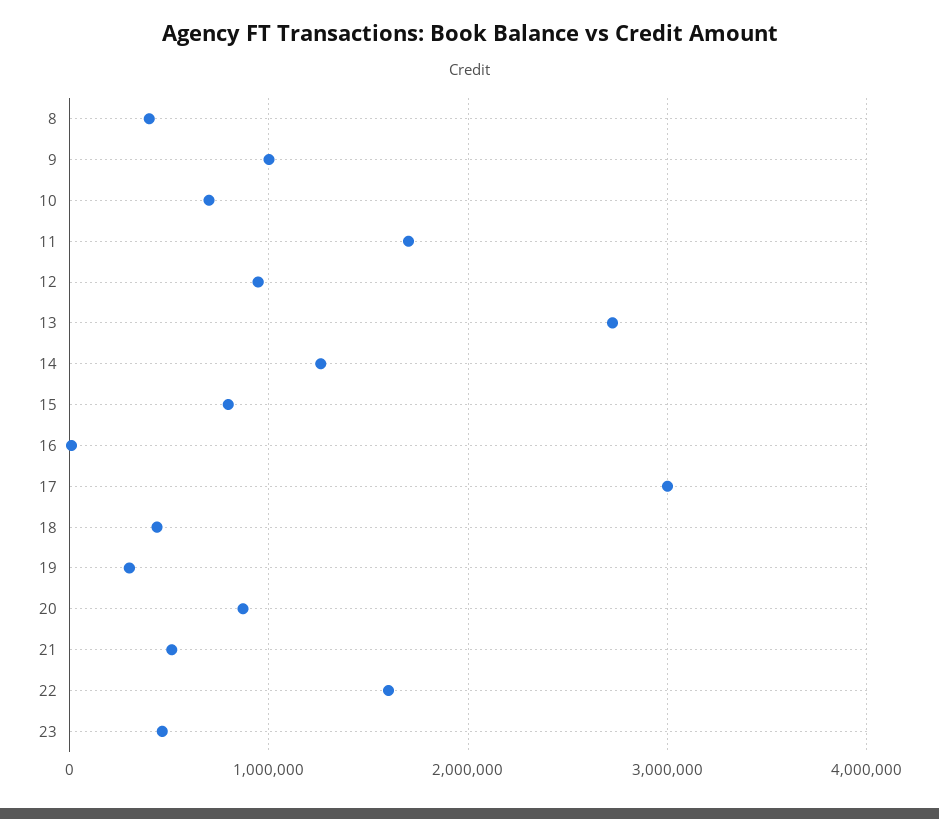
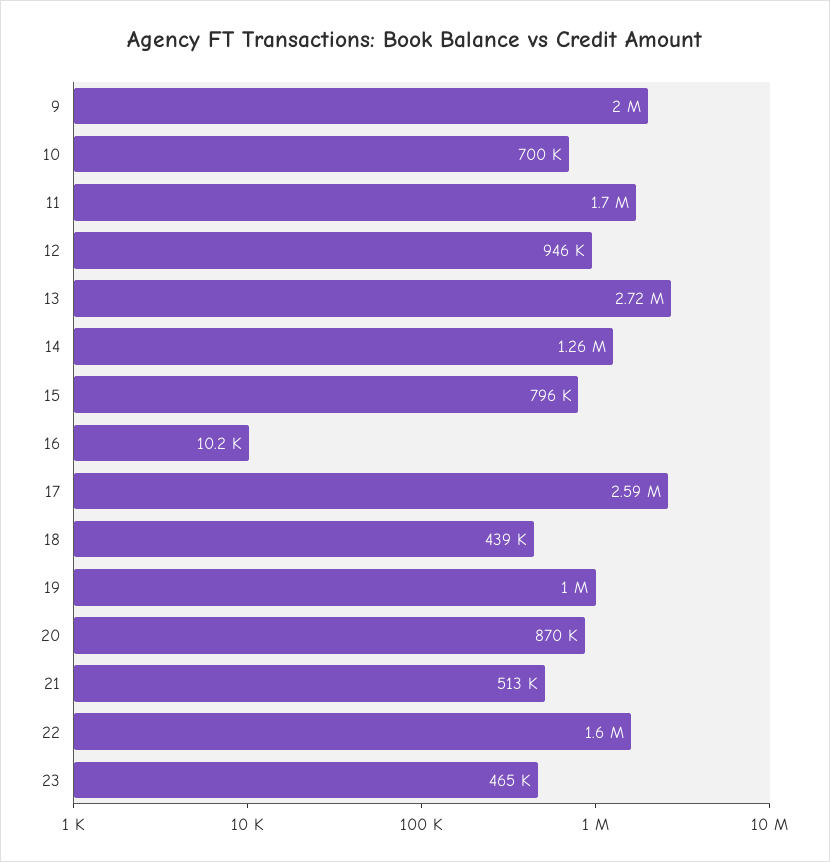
  {
-   "8": 400000,
-   "9": 1000000,
+   "9": 2000000,
    "10": 700000,
    "11": 1700000,
    "12": 946000,
    "13": 2720000,
    "14": 1260000,
    "15": 796000,
    "16": 10200,
-   "17": 3000000,
+   "17": 2590000,
    "18": 439000,
-   "19": 300000,
+   "19": 1000000,
    "20": 870000,
    "21": 513000,
    "22": 1600000,
    "23": 465000
  }

